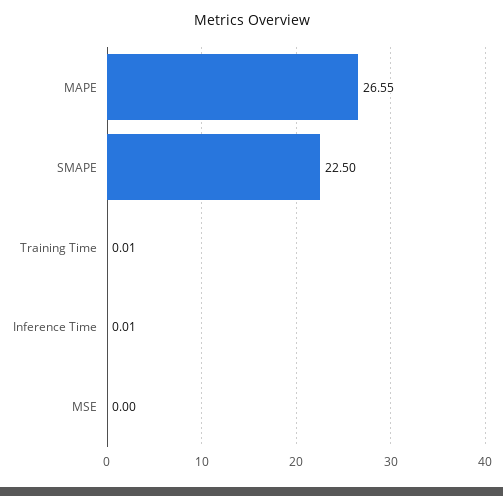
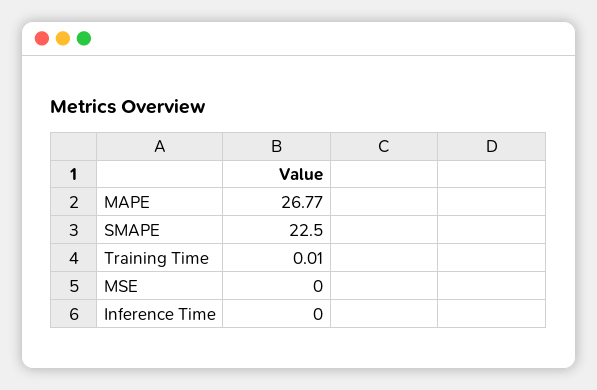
  {
-   "MAPE": 26.55,
+   "MAPE": 26.77,
    "SMAPE": 22.5,
    "Training Time": 0.01,
-   "Inference Time": 0.01,
+   "Inference Time": 0,
    "MSE": 0
  }

